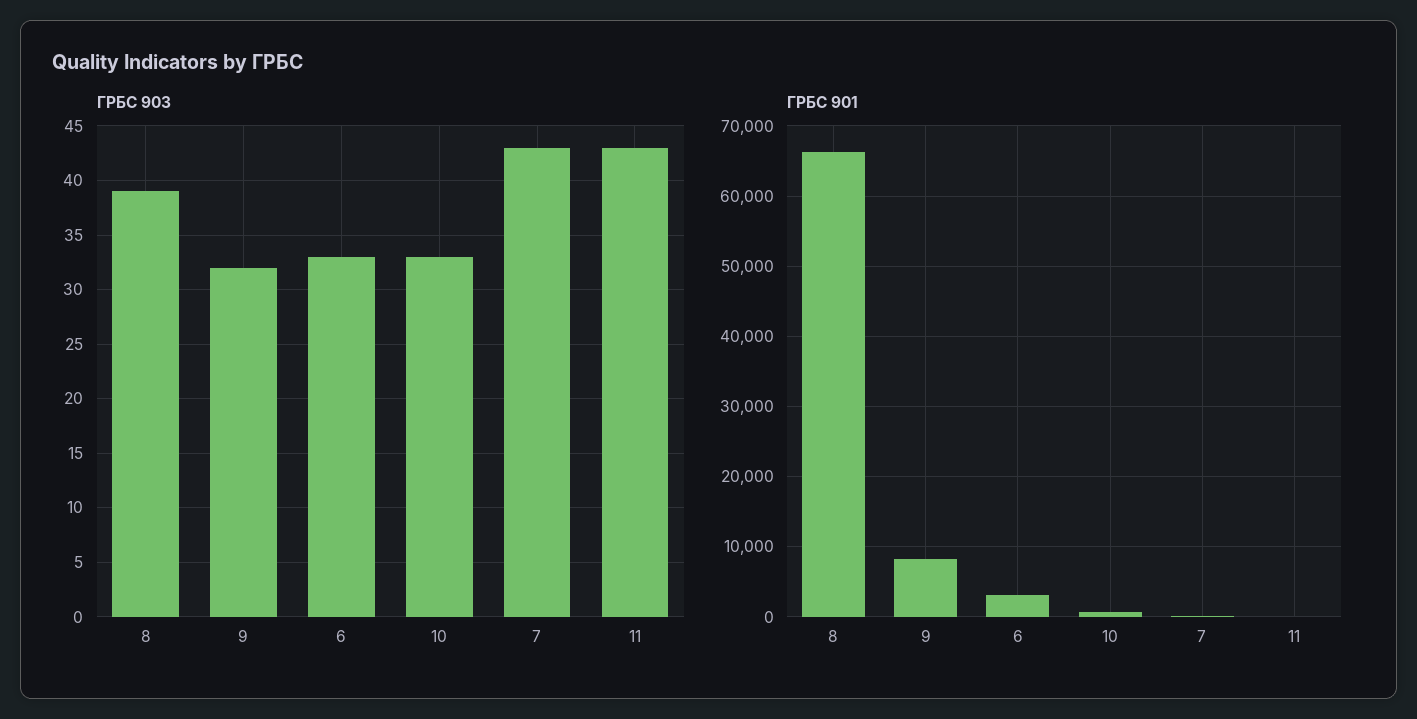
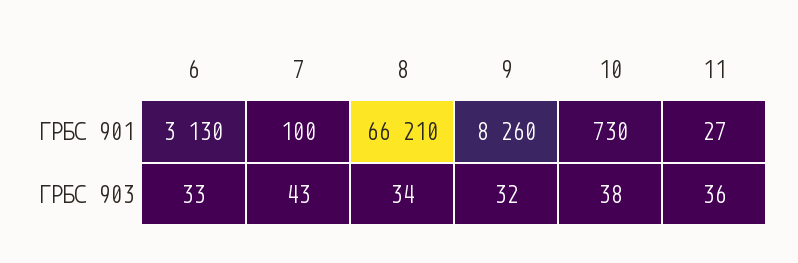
  {
    "ГРБС 903": {
-     "8": 39,
+     "8": 34,
      "9": 32,
      "6": 33,
-     "10": 33,
+     "10": 38,
      "7": 43,
-     "11": 43
+     "11": 36
    },
    "ГРБС 901": {
      "8": 66210,
      "9": 8260,
      "6": 3130,
      "10": 730,
      "7": 100,
      "11": 27
    }
  }

